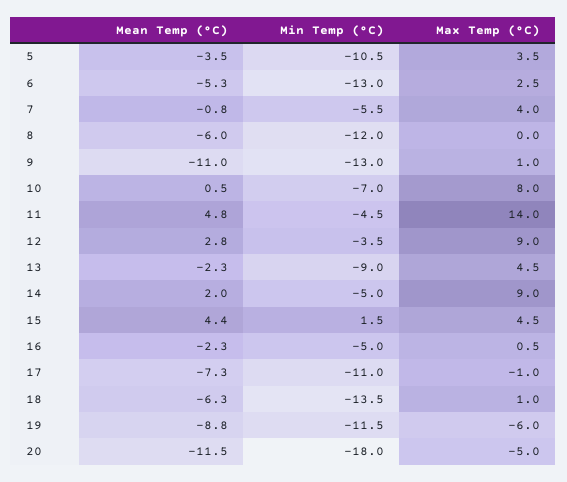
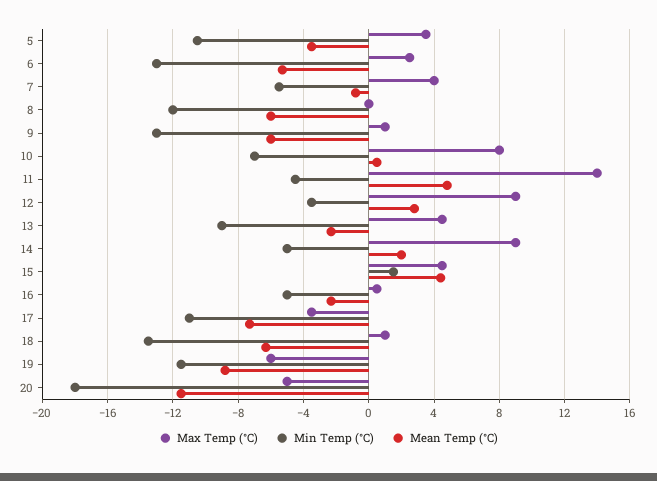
  {
    "Mean Temp (°C)": {
      "5": -3.5,
      "6": -5.3,
      "7": -0.8,
      "8": -6,
-     "9": -11,
+     "9": -6,
      "10": 0.5,
      "11": 4.8,
      "12": 2.8,
      "13": -2.3,
      "14": 2,
      "15": 4.4,
      "16": -2.3,
      "17": -7.3,
      "18": -6.3,
      "19": -8.8,
      "20": -11.5
    },
    "Min Temp (°C)": {
      "5": -10.5,
      "6": -13,
      "7": -5.5,
      "8": -12,
      "9": -13,
      "10": -7,
      "11": -4.5,
      "12": -3.5,
      "13": -9,
      "14": -5,
      "15": 1.5,
      "16": -5,
      "17": -11,
      "18": -13.5,
      "19": -11.5,
      "20": -18
    },
    "Max Temp (°C)": {
      "5": 3.5,
      "6": 2.5,
      "7": 4,
      "8": 0,
      "9": 1,
      "10": 8,
      "11": 14,
      "12": 9,
      "13": 4.5,
      "14": 9,
      "15": 4.5,
      "16": 0.5,
-     "17": -1,
+     "17": -3.5,
      "18": 1,
      "19": -6,
      "20": -5
    }
  }

